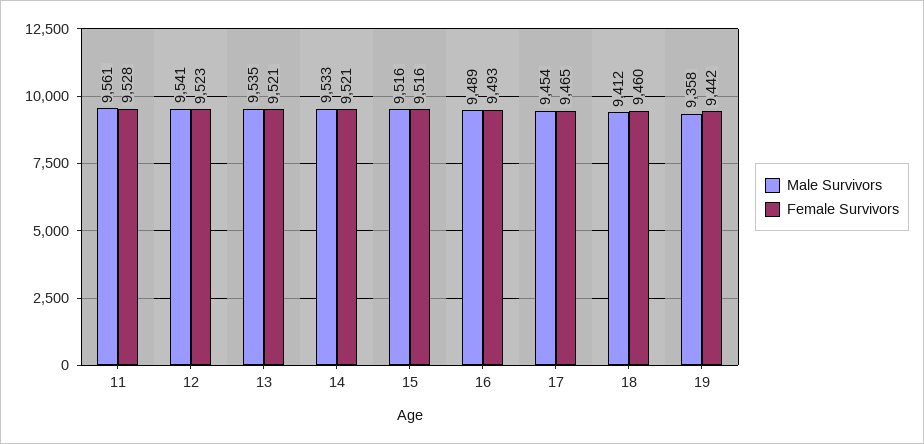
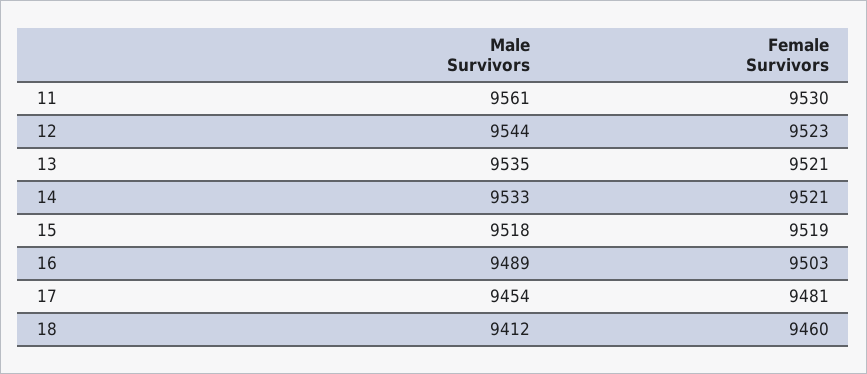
  {
    "Male Survivors": {
      "11": 9561,
-     "12": 9541,
+     "12": 9544,
      "13": 9535,
      "14": 9533,
-     "15": 9516,
+     "15": 9518,
      "16": 9489,
      "17": 9454,
-     "18": 9412,
+     "18": 9412
-     "19": 9358
    },
    "Female Survivors": {
-     "11": 9528,
+     "11": 9530,
      "12": 9523,
      "13": 9521,
      "14": 9521,
-     "15": 9516,
+     "15": 9519,
-     "16": 9493,
+     "16": 9503,
-     "17": 9465,
+     "17": 9481,
-     "18": 9460,
+     "18": 9460
-     "19": 9442
    }
  }

